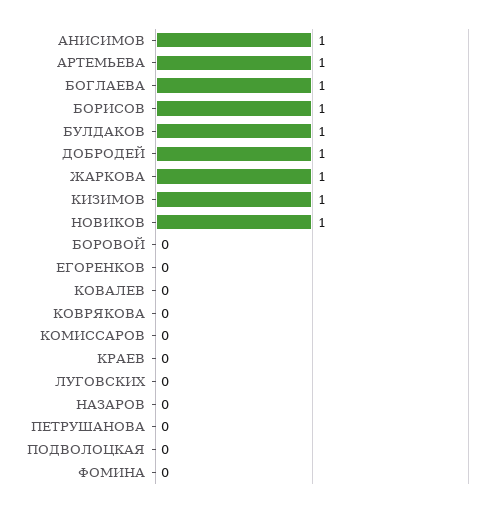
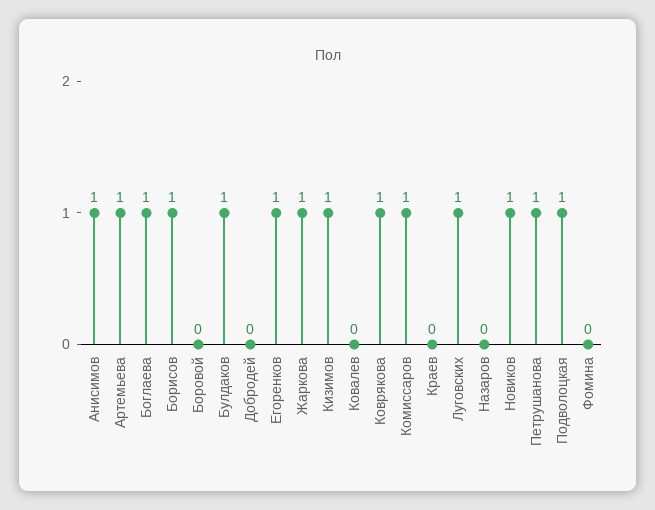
  {
    "АНИСИМОВ": 1,
    "АРТЕМЬЕВА": 1,
    "БОГЛАЕВА": 1,
    "БОРИСОВ": 1,
    "БУЛДАКОВ": 1,
-   "ДОБРОДЕЙ": 1,
+   "ДОБРОДЕЙ": 0,
    "ЖАРКОВА": 1,
    "КИЗИМОВ": 1,
    "НОВИКОВ": 1,
    "БОРОВОЙ": 0,
-   "ЕГОРЕНКОВ": 0,
+   "ЕГОРЕНКОВ": 1,
    "КОВАЛЕВ": 0,
-   "КОВРЯКОВА": 0,
+   "КОВРЯКОВА": 1,
-   "КОМИССАРОВ": 0,
+   "КОМИССАРОВ": 1,
    "КРАЕВ": 0,
-   "ЛУГОВСКИХ": 0,
+   "ЛУГОВСКИХ": 1,
    "НАЗАРОВ": 0,
-   "ПЕТРУШАНОВА": 0,
+   "ПЕТРУШАНОВА": 1,
-   "ПОДВОЛОЦКАЯ": 0,
+   "ПОДВОЛОЦКАЯ": 1,
    "ФОМИНА": 0
  }

